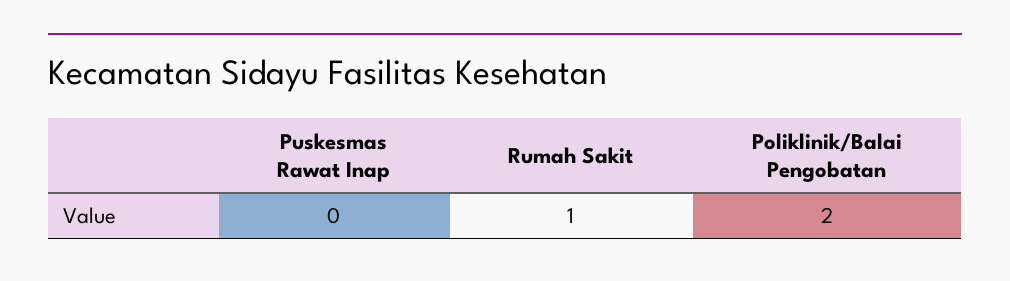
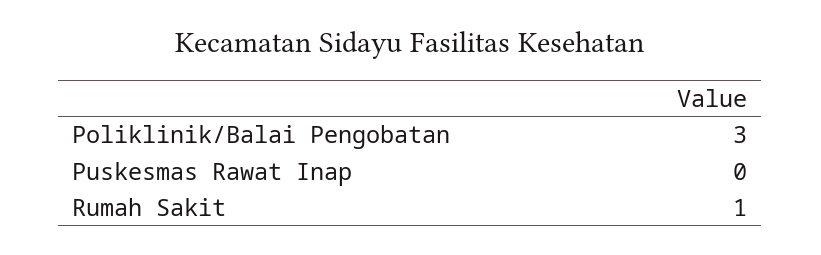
  {
    "Puskesmas Rawat Inap": 0,
    "Rumah Sakit": 1,
-   "Poliklinik/Balai Pengobatan": 2
+   "Poliklinik/Balai Pengobatan": 3
  }

